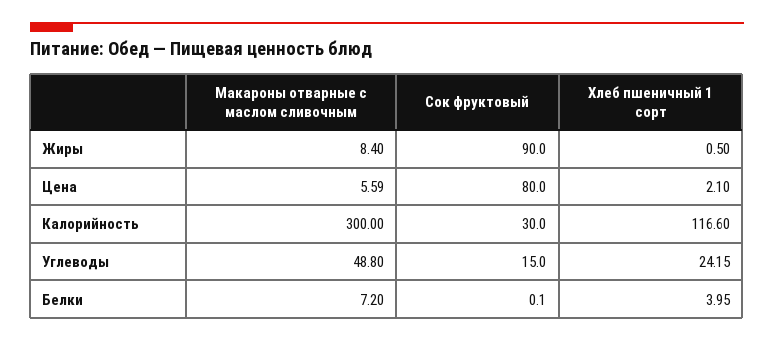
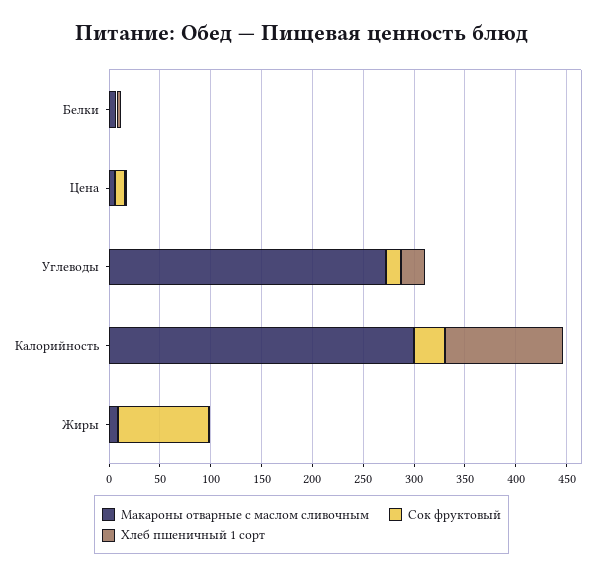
  {
    "Макароны отварные с маслом сливочным": {
      "Жиры": 8.4,
      "Цена": 5.59,
      "Калорийность": 300,
-     "Углеводы": 48.8,
+     "Углеводы": 270,
      "Белки": 7.2
    },
    "Сок фруктовый": {
      "Жиры": 90,
-     "Цена": 80,
+     "Цена": 10,
      "Калорийность": 30,
      "Углеводы": 15,
      "Белки": 0.1
    },
    "Хлеб пшеничный 1 сорт": {
      "Жиры": 0.5,
      "Цена": 2.1,
      "Калорийность": 116.6,
      "Углеводы": 24.15,
      "Белки": 3.95
    }
  }

